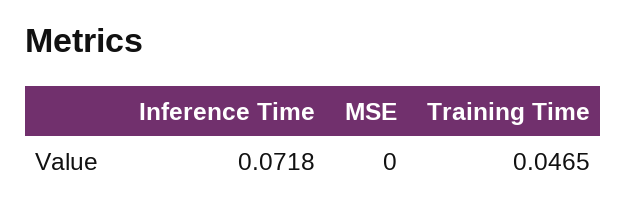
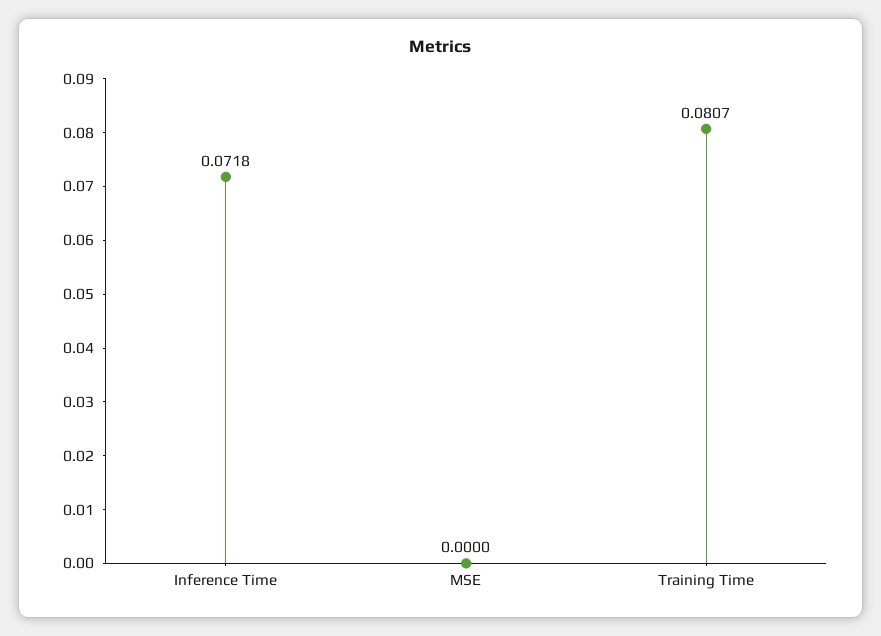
  {
    "Inference Time": 0.0718,
    "MSE": 0,
-   "Training Time": 0.0465
+   "Training Time": 0.0807
  }

